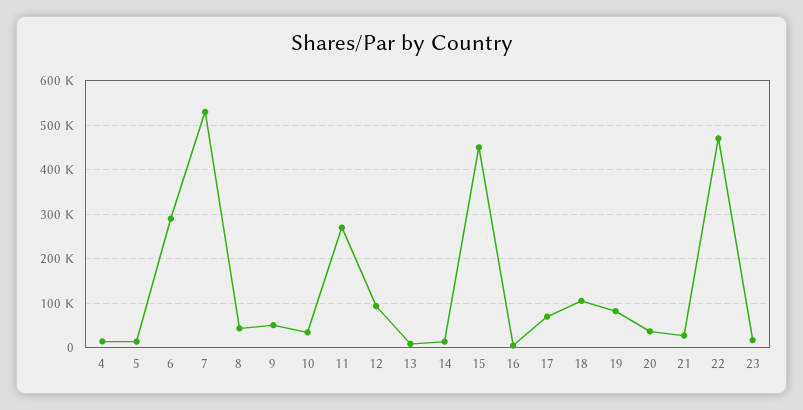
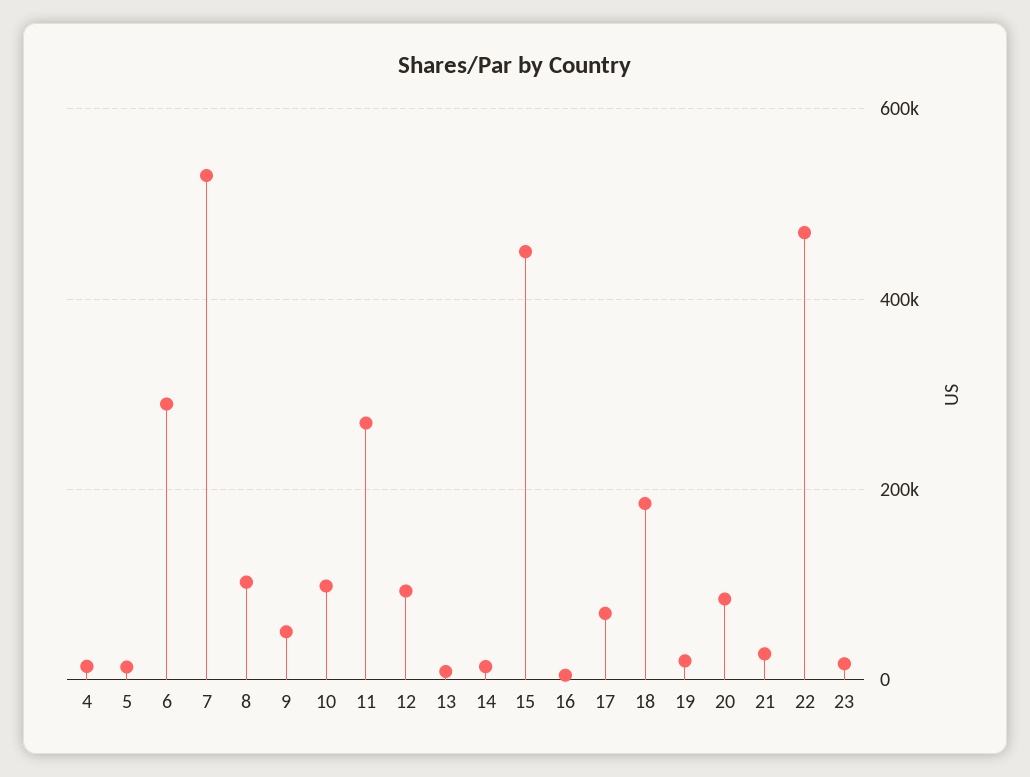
  {
    "4": 20000,
    "5": 20000,
    "6": 300000,
    "7": 540000,
-   "8": 40000,
+   "8": 100000,
    "9": 60000,
-   "10": 40000,
+   "10": 100000,
    "11": 280000,
    "12": 100000,
    "13": 0,
    "14": 20000,
    "15": 460000,
    "16": 0,
    "17": 80000,
-   "18": 100000,
+   "18": 180000,
-   "19": 80000,
+   "19": 20000,
-   "20": 40000,
+   "20": 80000,
    "21": 20000,
    "22": 480000,
    "23": 20000
  }

